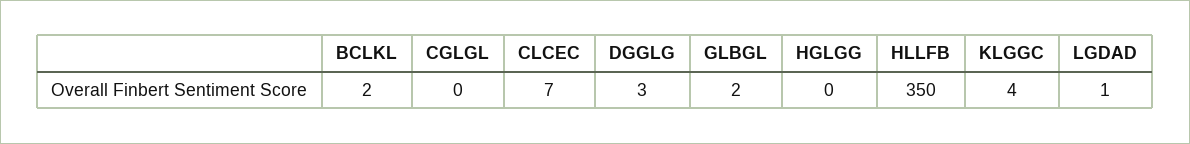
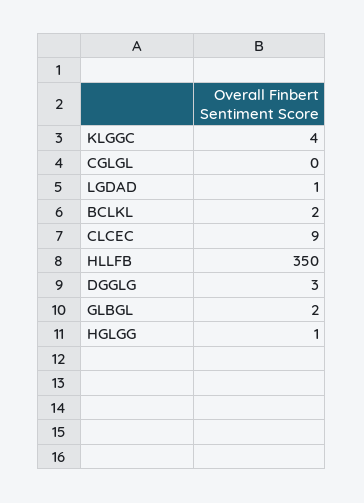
  {
    "BCLKL": 2,
    "CGLGL": 0,
-   "CLCEC": 7,
+   "CLCEC": 9,
    "DGGLG": 3,
    "GLBGL": 2,
-   "HGLGG": 0,
+   "HGLGG": 1,
    "HLLFB": 350,
    "KLGGC": 4,
    "LGDAD": 1
  }

